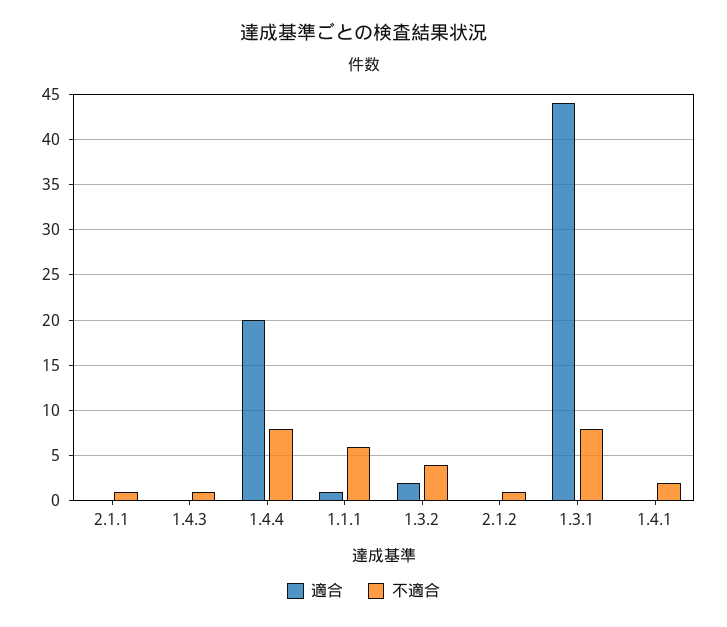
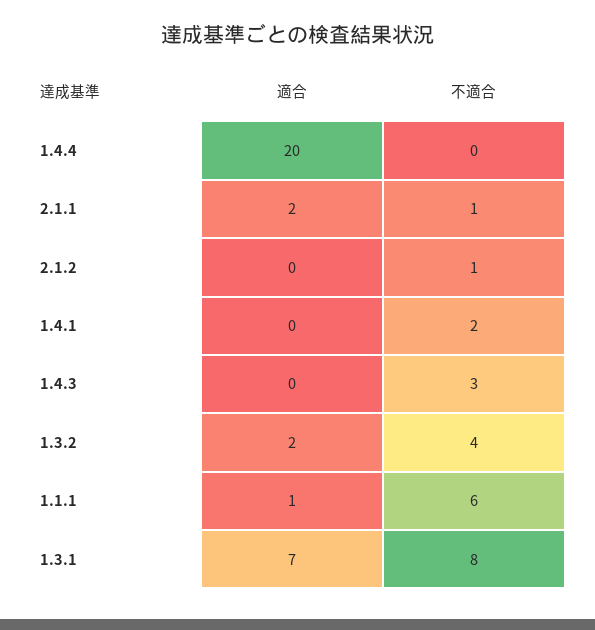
  {
    "適合": {
-     "2.1.1": 0,
+     "2.1.1": 2,
      "1.4.3": 0,
      "1.4.4": 20,
      "1.1.1": 1,
      "1.3.2": 2,
      "2.1.2": 0,
-     "1.3.1": 44,
+     "1.3.1": 7,
      "1.4.1": 0
    },
    "不適合": {
      "2.1.1": 1,
-     "1.4.3": 1,
+     "1.4.3": 3,
-     "1.4.4": 8,
+     "1.4.4": 0,
      "1.1.1": 6,
      "1.3.2": 4,
      "2.1.2": 1,
      "1.3.1": 8,
      "1.4.1": 2
    }
  }

